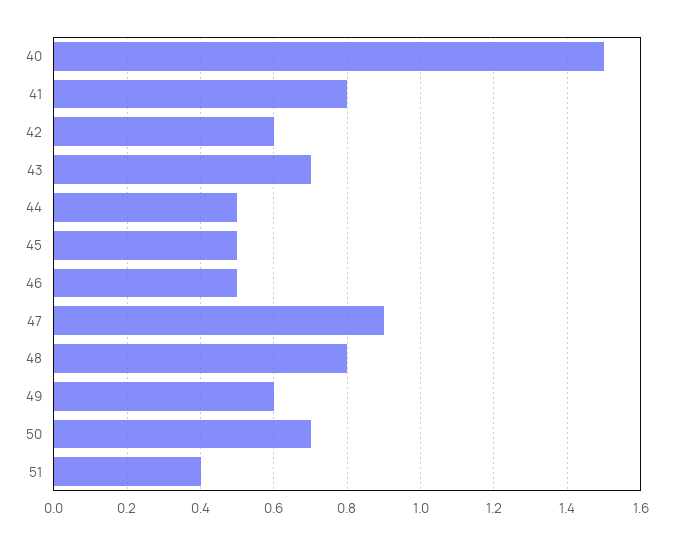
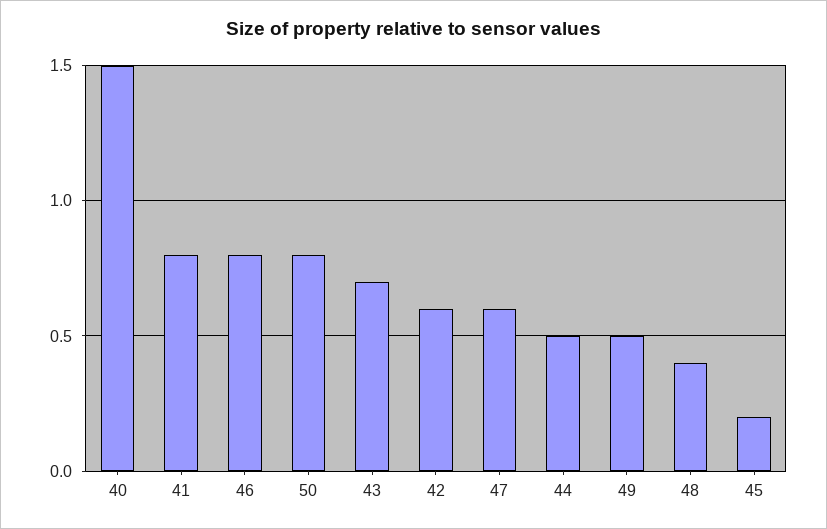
  {
    "40": 1.5,
    "41": 0.8,
    "42": 0.6,
    "43": 0.7,
    "44": 0.5,
-   "45": 0.5,
+   "45": 0.2,
-   "46": 0.5,
+   "46": 0.8,
-   "47": 0.9,
+   "47": 0.6,
-   "48": 0.8,
+   "48": 0.4,
-   "49": 0.6,
+   "49": 0.5,
-   "50": 0.7,
+   "50": 0.8
-   "51": 0.4
  }

